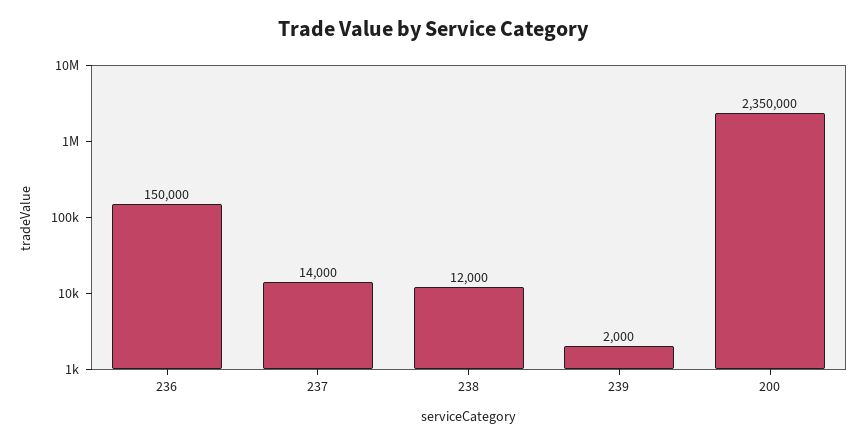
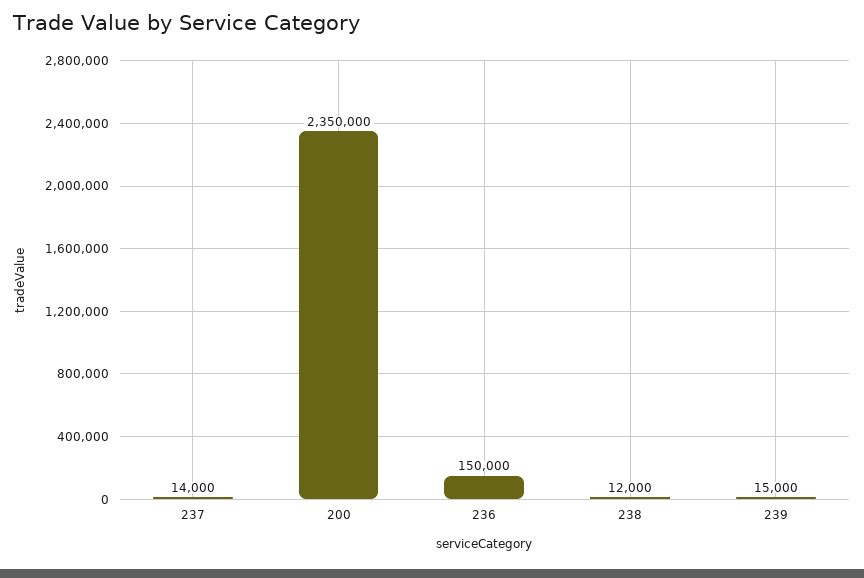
  {
    "236": 150000,
    "237": 14000,
    "238": 12000,
-   "239": 2000,
+   "239": 15000,
    "200": 2350000
  }

